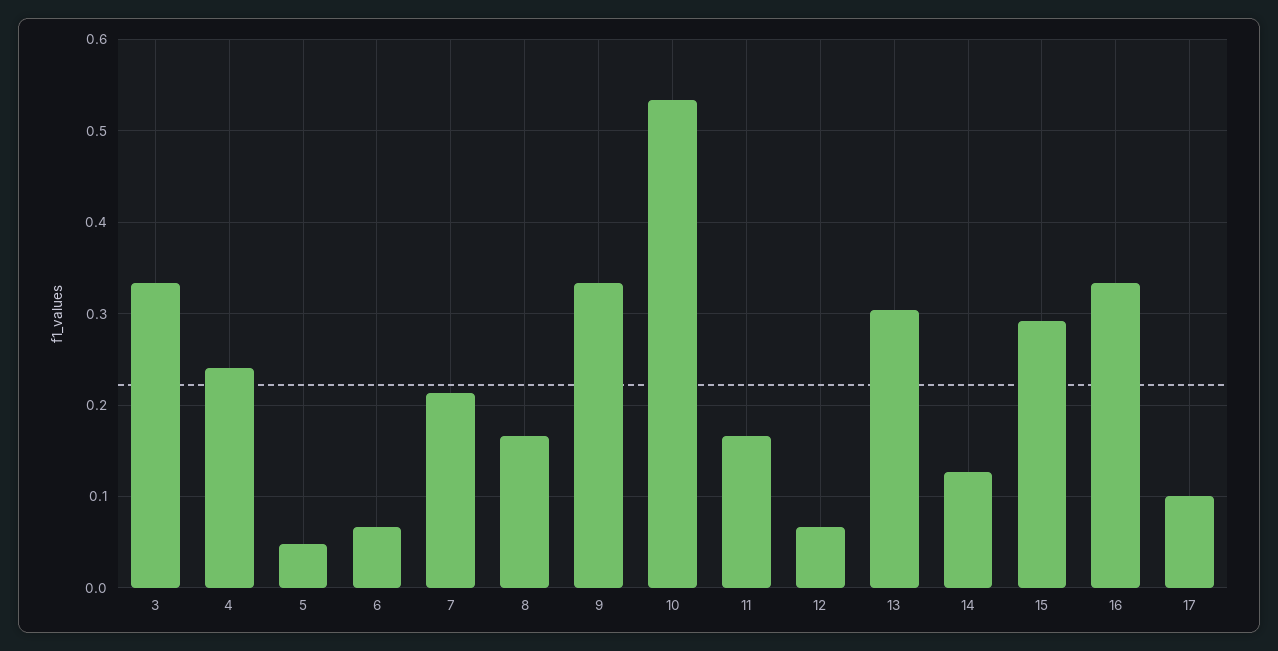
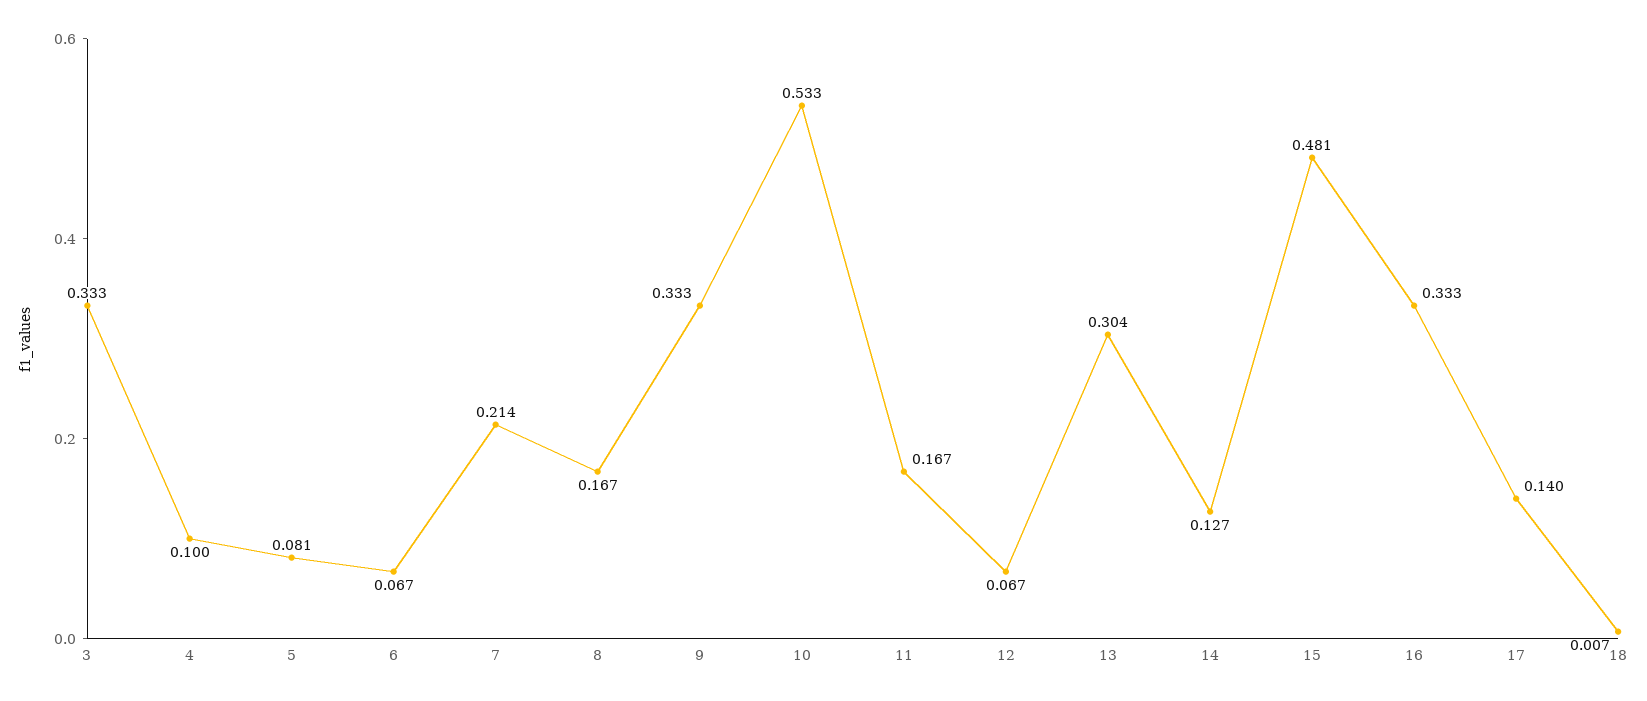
  {
    "3": 0.333,
-   "4": 0.24,
+   "4": 0.1,
-   "5": 0.05,
+   "5": 0.081,
    "6": 0.067,
    "7": 0.214,
    "8": 0.167,
    "9": 0.333,
    "10": 0.533,
    "11": 0.167,
    "12": 0.067,
    "13": 0.304,
    "14": 0.127,
-   "15": 0.29,
+   "15": 0.481,
    "16": 0.333,
-   "17": 0.1
+   "17": 0.14,
+   "18": 0.007
  }

